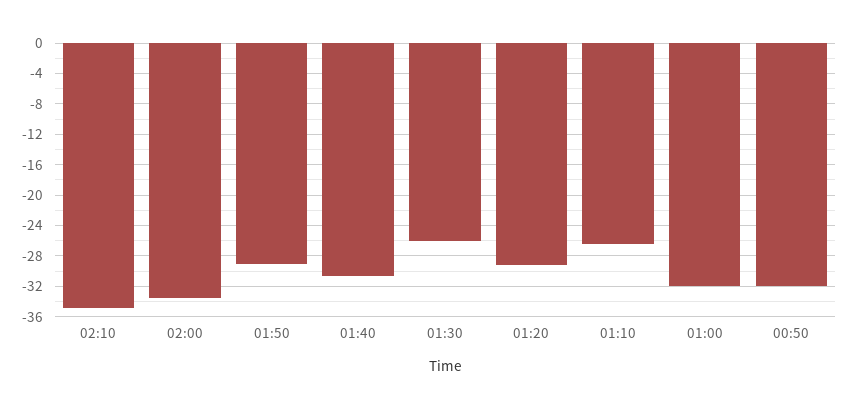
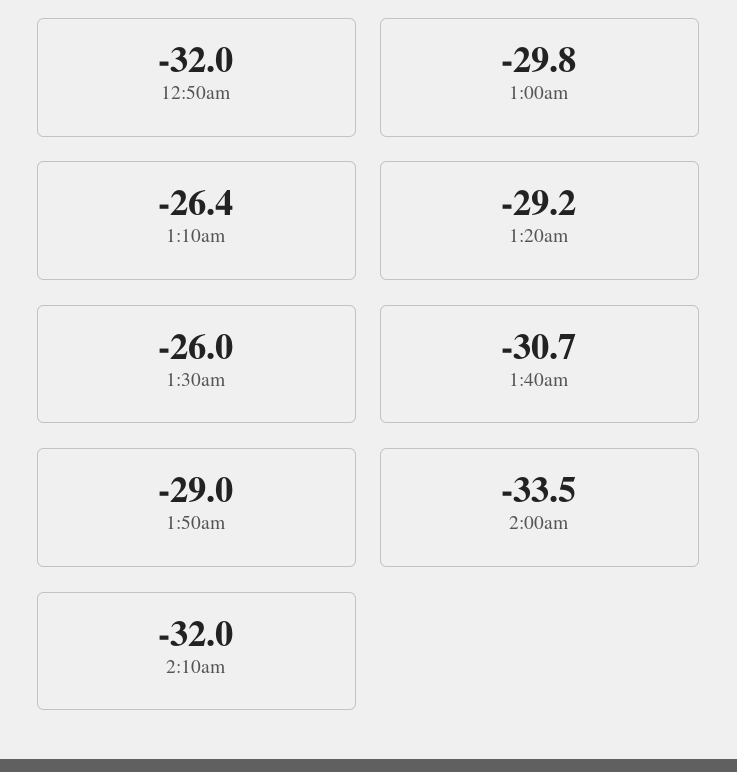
  {
-   "02:10": -35,
+   "02:10": -32,
    "02:00": -33.5,
    "01:50": -29,
    "01:40": -30.7,
    "01:30": -26,
    "01:20": -29.2,
    "01:10": -26.4,
-   "01:00": -32,
+   "01:00": -29.8,
    "00:50": -32
  }

